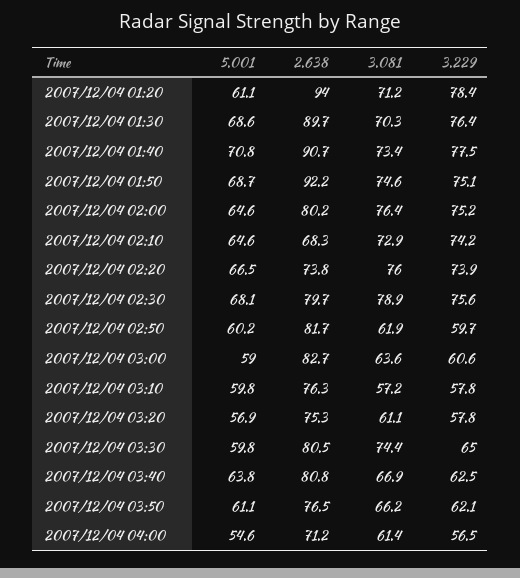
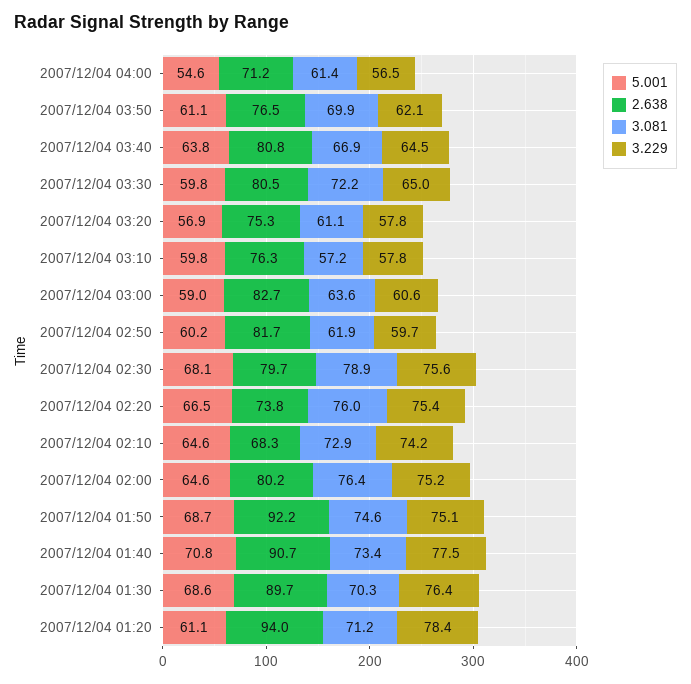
  {
    "5.001": {
      "2007/12/04 01:20": 61.1,
      "2007/12/04 01:30": 68.6,
      "2007/12/04 01:40": 70.8,
      "2007/12/04 01:50": 68.7,
      "2007/12/04 02:00": 64.6,
      "2007/12/04 02:10": 64.6,
      "2007/12/04 02:20": 66.5,
      "2007/12/04 02:30": 68.1,
      "2007/12/04 02:50": 60.2,
      "2007/12/04 03:00": 59,
      "2007/12/04 03:10": 59.8,
      "2007/12/04 03:20": 56.9,
      "2007/12/04 03:30": 59.8,
      "2007/12/04 03:40": 63.8,
      "2007/12/04 03:50": 61.1,
      "2007/12/04 04:00": 54.6
    },
    "2.638": {
      "2007/12/04 01:20": 94,
      "2007/12/04 01:30": 89.7,
      "2007/12/04 01:40": 90.7,
      "2007/12/04 01:50": 92.2,
      "2007/12/04 02:00": 80.2,
      "2007/12/04 02:10": 68.3,
      "2007/12/04 02:20": 73.8,
      "2007/12/04 02:30": 79.7,
      "2007/12/04 02:50": 81.7,
      "2007/12/04 03:00": 82.7,
      "2007/12/04 03:10": 76.3,
      "2007/12/04 03:20": 75.3,
      "2007/12/04 03:30": 80.5,
      "2007/12/04 03:40": 80.8,
      "2007/12/04 03:50": 76.5,
      "2007/12/04 04:00": 71.2
    },
    "3.081": {
      "2007/12/04 01:20": 71.2,
      "2007/12/04 01:30": 70.3,
      "2007/12/04 01:40": 73.4,
      "2007/12/04 01:50": 74.6,
      "2007/12/04 02:00": 76.4,
      "2007/12/04 02:10": 72.9,
      "2007/12/04 02:20": 76,
      "2007/12/04 02:30": 78.9,
      "2007/12/04 02:50": 61.9,
      "2007/12/04 03:00": 63.6,
      "2007/12/04 03:10": 57.2,
      "2007/12/04 03:20": 61.1,
-     "2007/12/04 03:30": 74.4,
+     "2007/12/04 03:30": 72.2,
      "2007/12/04 03:40": 66.9,
-     "2007/12/04 03:50": 66.2,
+     "2007/12/04 03:50": 69.9,
      "2007/12/04 04:00": 61.4
    },
    "3.229": {
      "2007/12/04 01:20": 78.4,
      "2007/12/04 01:30": 76.4,
      "2007/12/04 01:40": 77.5,
      "2007/12/04 01:50": 75.1,
      "2007/12/04 02:00": 75.2,
      "2007/12/04 02:10": 74.2,
-     "2007/12/04 02:20": 73.9,
+     "2007/12/04 02:20": 75.4,
      "2007/12/04 02:30": 75.6,
      "2007/12/04 02:50": 59.7,
      "2007/12/04 03:00": 60.6,
      "2007/12/04 03:10": 57.8,
      "2007/12/04 03:20": 57.8,
      "2007/12/04 03:30": 65,
-     "2007/12/04 03:40": 62.5,
+     "2007/12/04 03:40": 64.5,
      "2007/12/04 03:50": 62.1,
      "2007/12/04 04:00": 56.5
    }
  }

